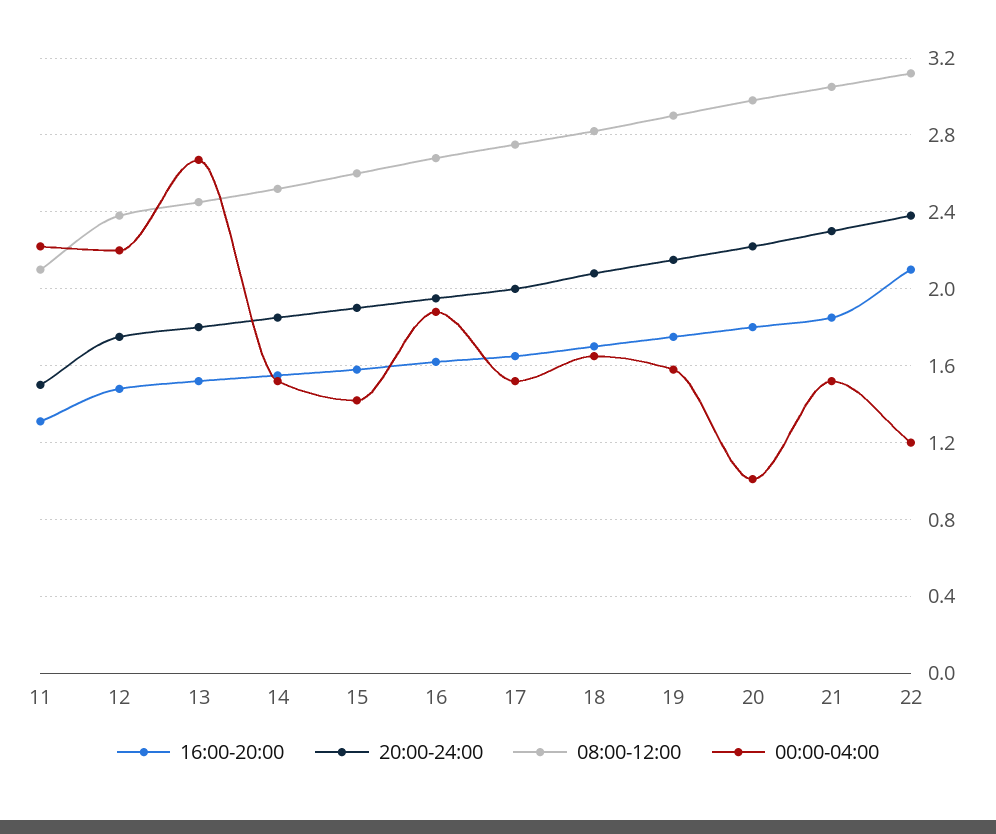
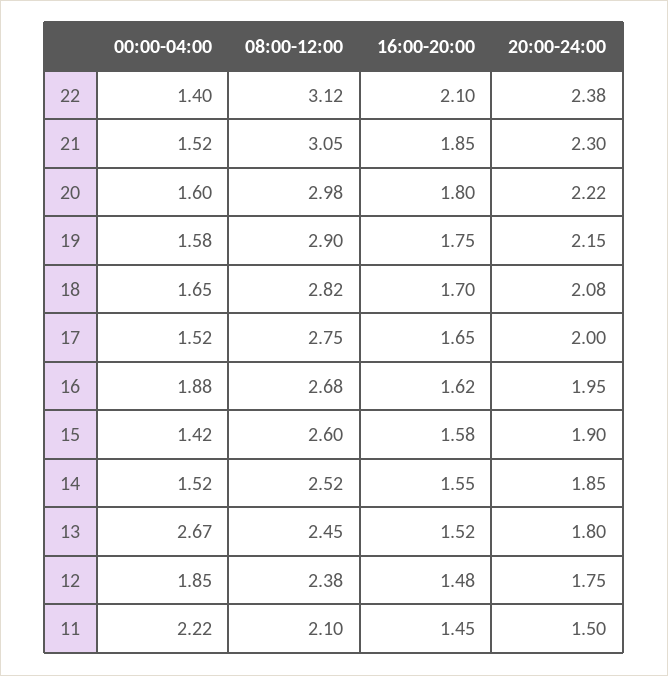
  {
    "16:00-20:00": {
-     "11": 1.3,
+     "11": 1.45,
      "12": 1.48,
      "13": 1.52,
      "14": 1.55,
      "15": 1.58,
      "16": 1.62,
      "17": 1.65,
      "18": 1.7,
      "19": 1.75,
      "20": 1.8,
      "21": 1.85,
      "22": 2.1
    },
    "20:00-24:00": {
      "11": 1.5,
      "12": 1.75,
      "13": 1.8,
      "14": 1.85,
      "15": 1.9,
      "16": 1.95,
      "17": 2,
      "18": 2.08,
      "19": 2.15,
      "20": 2.22,
      "21": 2.3,
      "22": 2.38
    },
    "08:00-12:00": {
      "11": 2.1,
      "12": 2.38,
      "13": 2.45,
      "14": 2.52,
      "15": 2.6,
      "16": 2.68,
      "17": 2.75,
      "18": 2.82,
      "19": 2.9,
      "20": 2.98,
      "21": 3.05,
      "22": 3.12
    },
    "00:00-04:00": {
      "11": 2.22,
-     "12": 2.2,
+     "12": 1.85,
      "13": 2.67,
      "14": 1.52,
      "15": 1.42,
      "16": 1.88,
      "17": 1.52,
      "18": 1.65,
      "19": 1.58,
-     "20": 1,
+     "20": 1.6,
      "21": 1.52,
-     "22": 1.2
+     "22": 1.4
    }
  }

